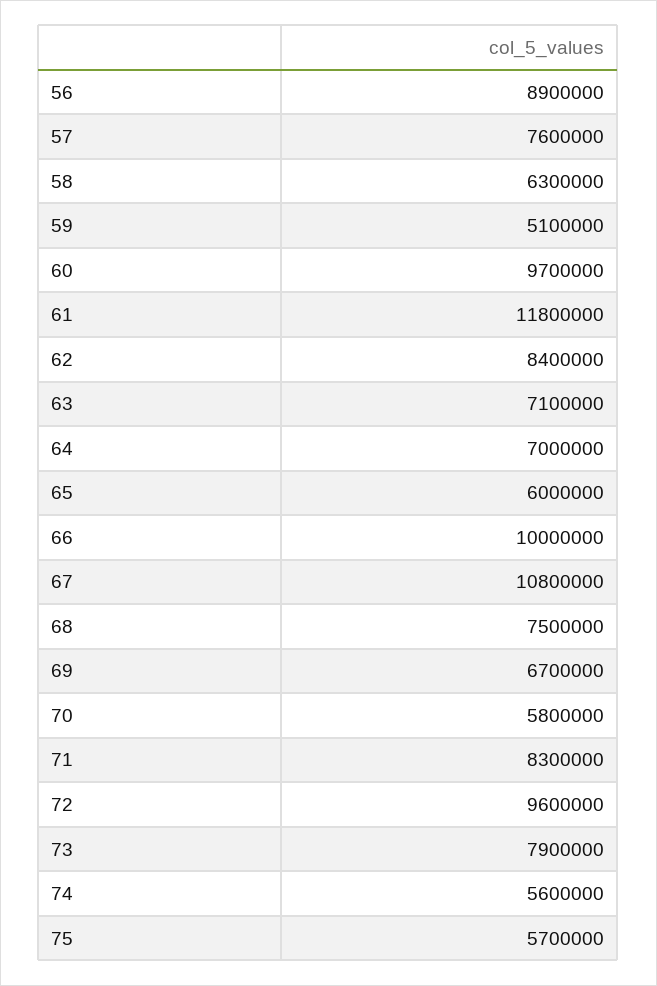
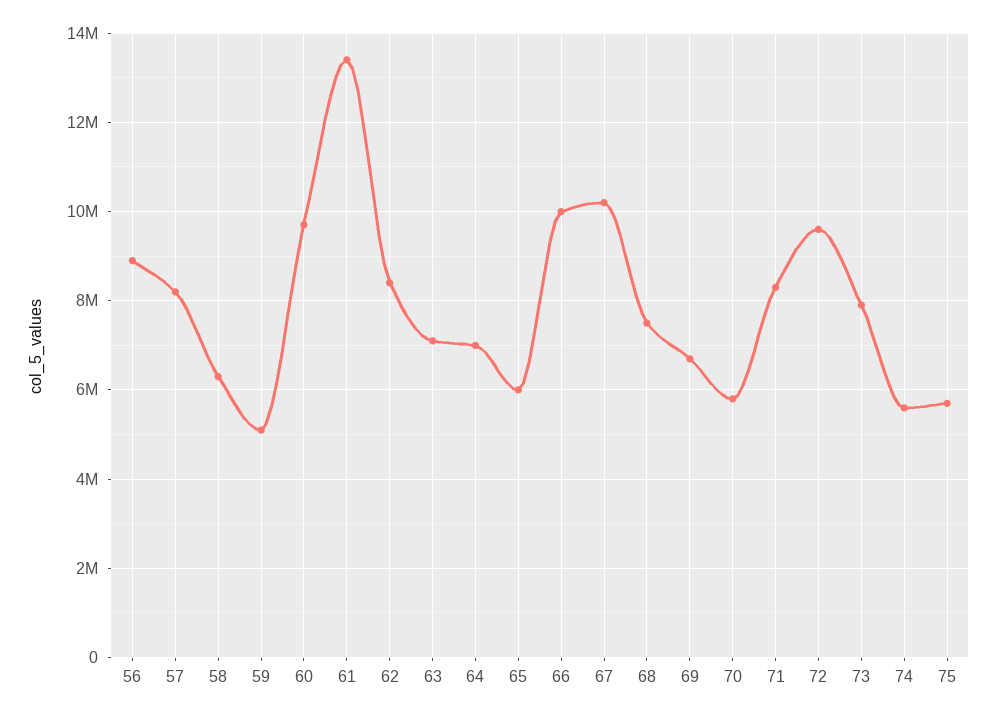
  {
    "56": 8900000,
-   "57": 7600000,
+   "57": 8200000,
    "58": 6300000,
    "59": 5100000,
    "60": 9700000,
-   "61": 11800000,
+   "61": 13400000,
    "62": 8400000,
    "63": 7100000,
    "64": 7000000,
    "65": 6000000,
    "66": 10000000,
-   "67": 10800000,
+   "67": 10200000,
    "68": 7500000,
    "69": 6700000,
    "70": 5800000,
    "71": 8300000,
    "72": 9600000,
    "73": 7900000,
    "74": 5600000,
    "75": 5700000
  }

